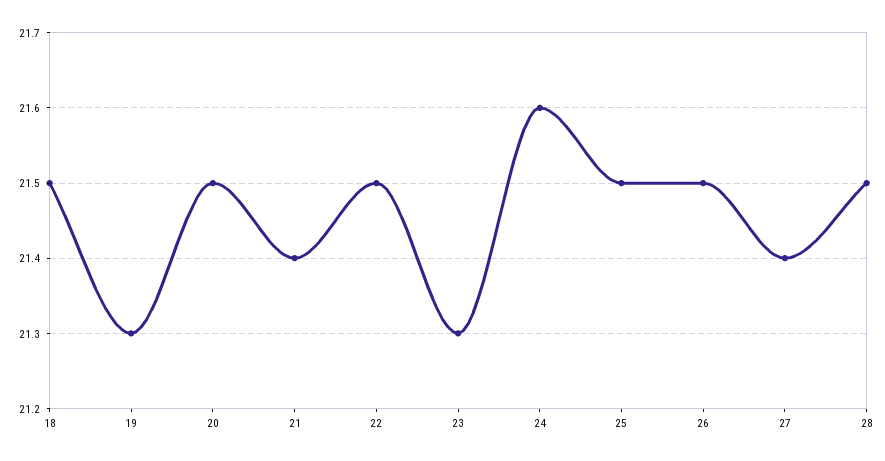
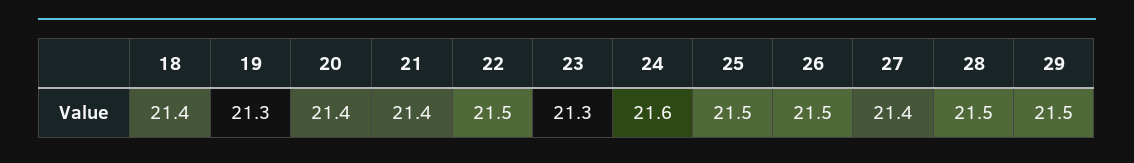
  {
-   "18": 21.5,
+   "18": 21.4,
    "19": 21.3,
-   "20": 21.5,
+   "20": 21.4,
    "21": 21.4,
    "22": 21.5,
    "23": 21.3,
    "24": 21.6,
    "25": 21.5,
    "26": 21.5,
    "27": 21.4,
-   "28": 21.5
+   "28": 21.5,
+   "29": 21.5
  }

